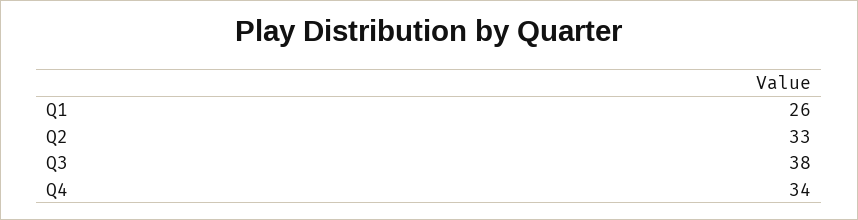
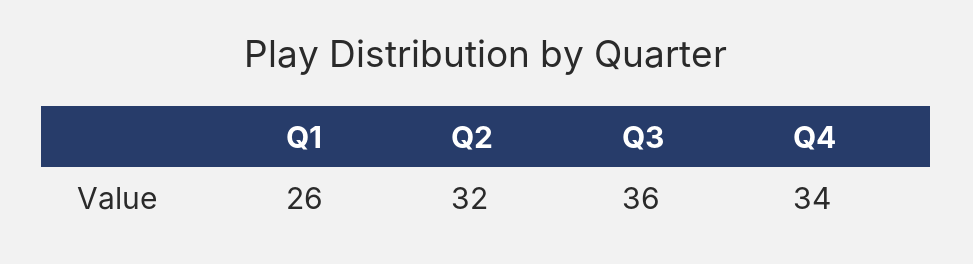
  {
    "Q1": 26,
-   "Q2": 33,
+   "Q2": 32,
-   "Q3": 38,
+   "Q3": 36,
    "Q4": 34
  }

